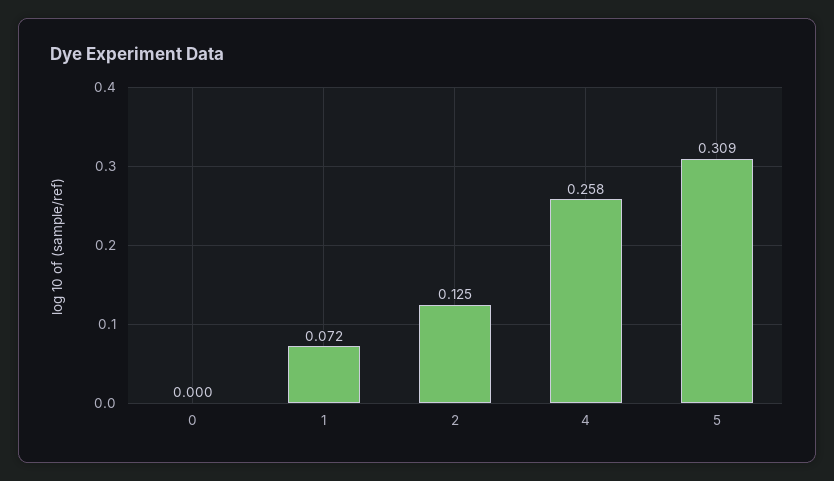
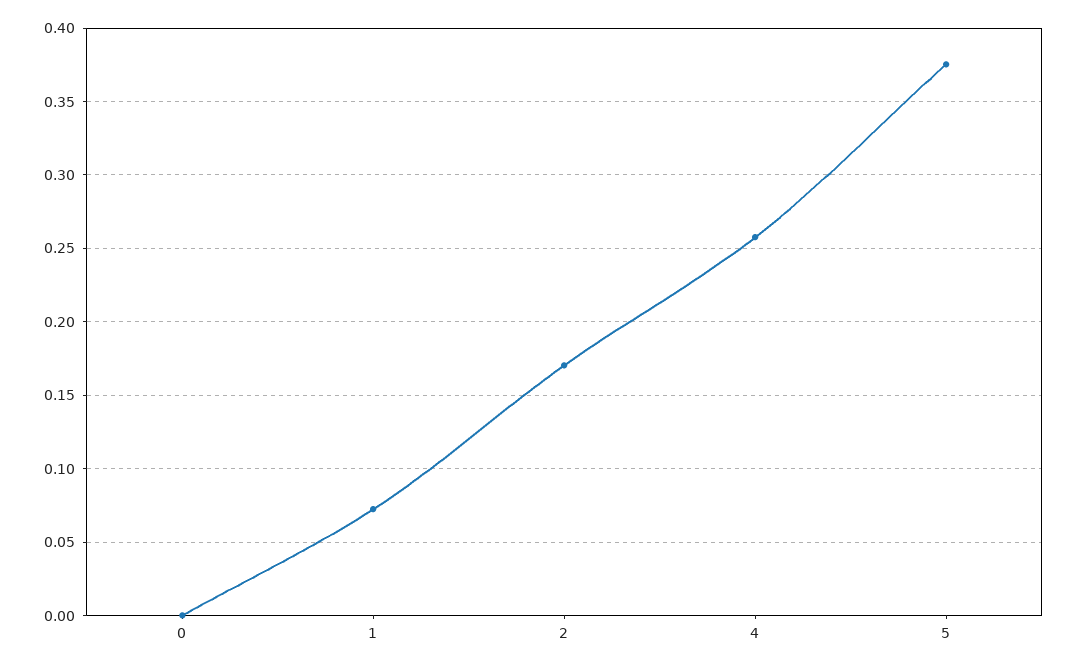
  {
    "0": 0,
    "1": 0.072,
-   "2": 0.125,
+   "2": 0.17,
    "4": 0.258,
-   "5": 0.309
+   "5": 0.375
  }

